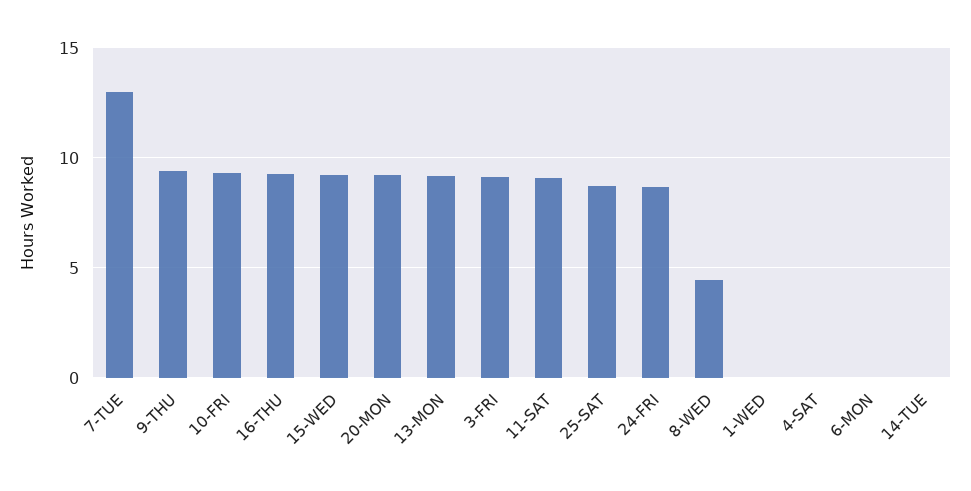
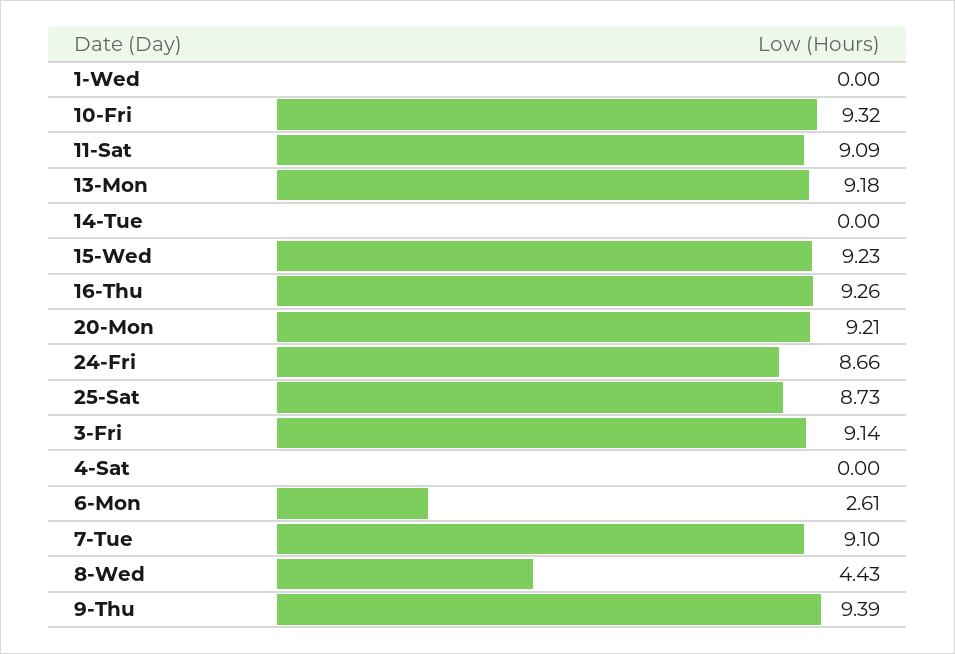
  {
-   "7-TUE": 13,
+   "7-TUE": 9.1,
    "9-THU": 9.39,
    "10-FRI": 9.32,
    "16-THU": 9.26,
    "15-WED": 9.23,
    "20-MON": 9.21,
    "13-MON": 9.18,
    "3-FRI": 9.14,
    "11-SAT": 9.09,
    "25-SAT": 8.73,
    "24-FRI": 8.66,
    "8-WED": 4.43,
    "1-WED": 0,
    "4-SAT": 0,
-   "6-MON": 0,
+   "6-MON": 2.61,
    "14-TUE": 0
  }

